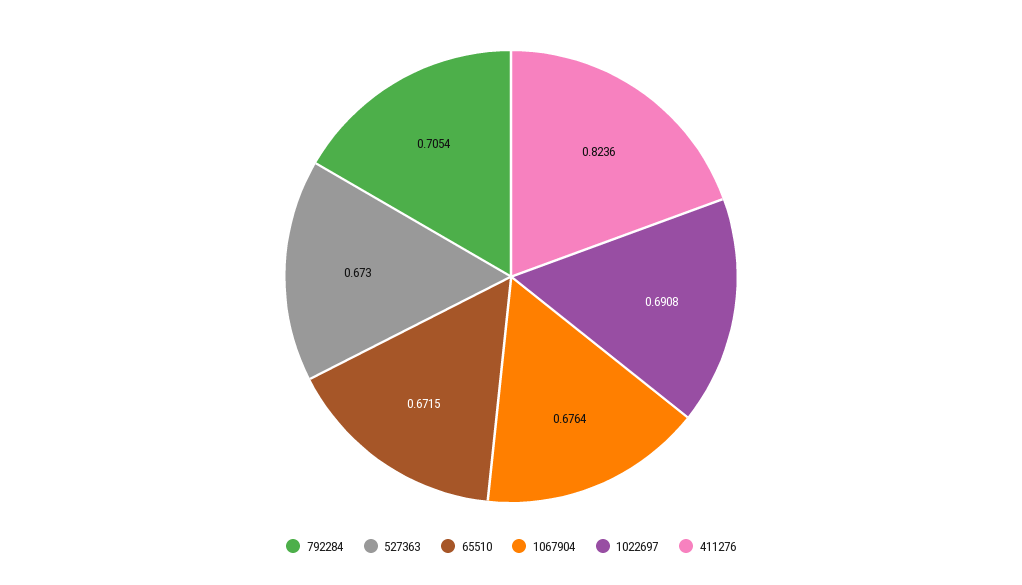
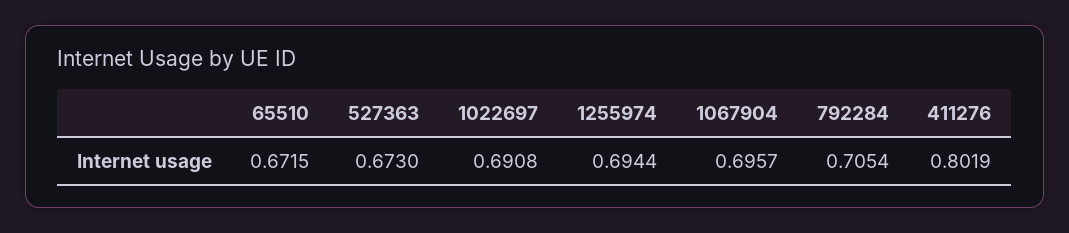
  {
    "792284": 0.7054,
    "527363": 0.673,
    "65510": 0.6715,
-   "1067904": 0.6764,
+   "1067904": 0.6957,
    "1022697": 0.6908,
-   "411276": 0.8236
+   "411276": 0.8019,
+   "1255974": 0.6944
  }

